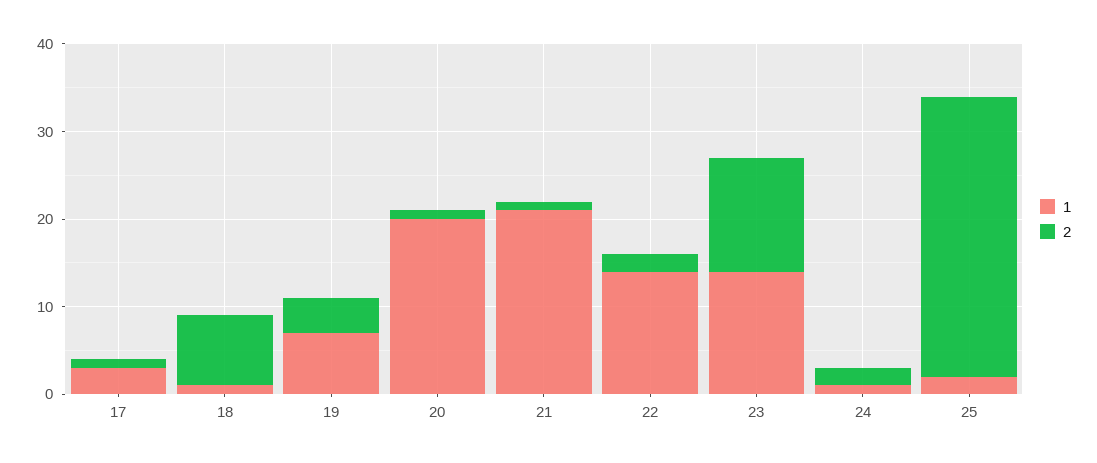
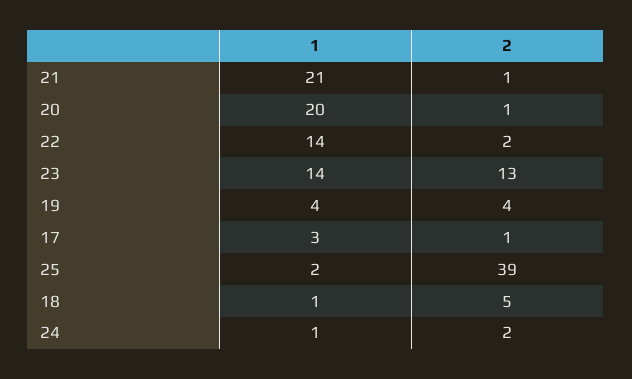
  {
    "1": {
      "17": 3,
      "18": 1,
-     "19": 7,
+     "19": 4,
      "20": 20,
      "21": 21,
      "22": 14,
      "23": 14,
      "24": 1,
      "25": 2
    },
    "2": {
      "17": 1,
-     "18": 8,
+     "18": 5,
      "19": 4,
      "20": 1,
      "21": 1,
      "22": 2,
      "23": 13,
      "24": 2,
-     "25": 32
+     "25": 39
    }
  }

